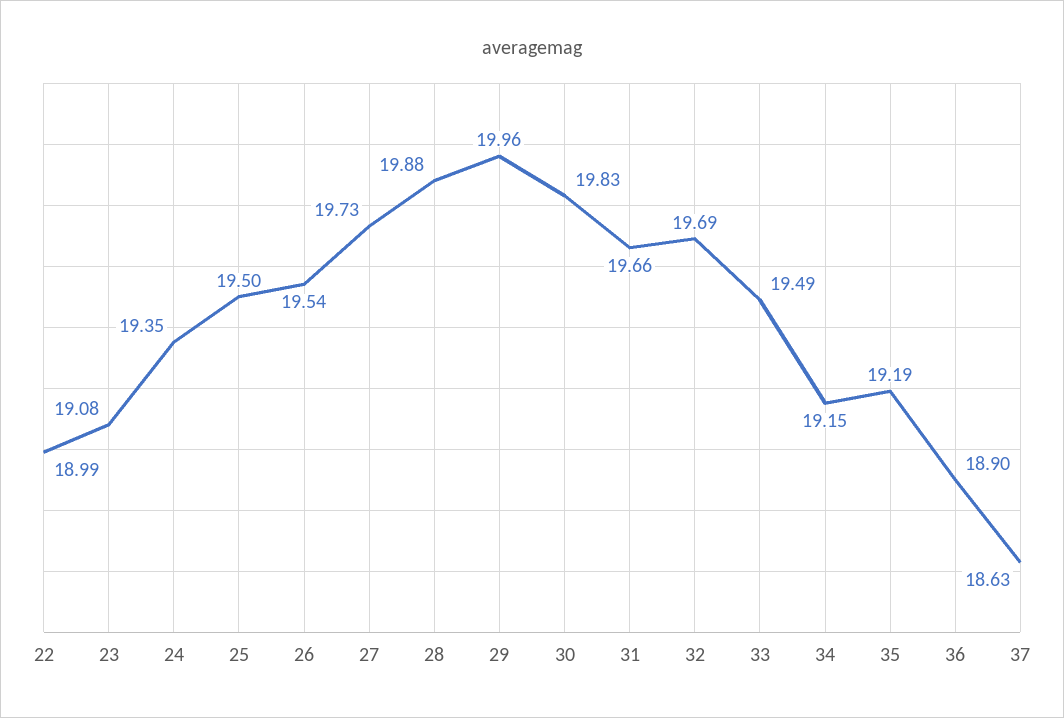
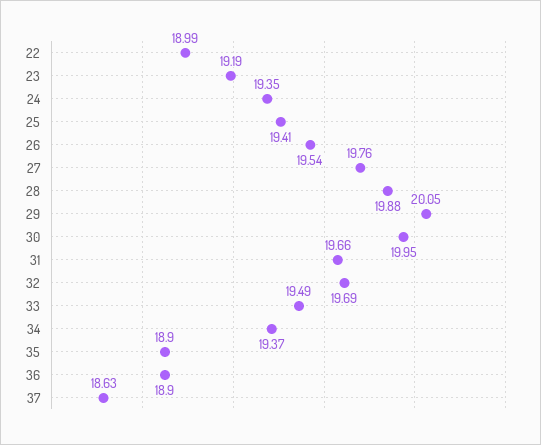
  {
    "22": 18.99,
-   "23": 19.08,
+   "23": 19.19,
    "24": 19.35,
-   "25": 19.5,
+   "25": 19.41,
    "26": 19.54,
-   "27": 19.73,
+   "27": 19.76,
    "28": 19.88,
-   "29": 19.96,
+   "29": 20.05,
-   "30": 19.83,
+   "30": 19.95,
    "31": 19.66,
    "32": 19.69,
    "33": 19.49,
-   "34": 19.15,
+   "34": 19.37,
-   "35": 19.19,
+   "35": 18.9,
    "36": 18.9,
    "37": 18.63
  }

